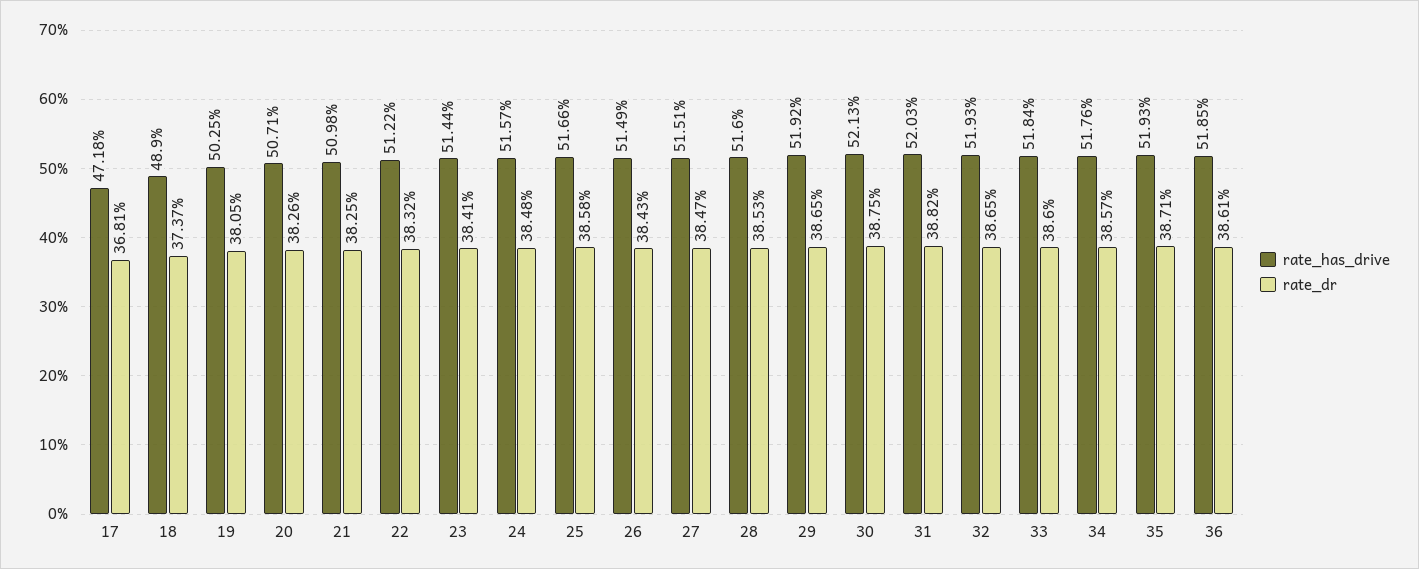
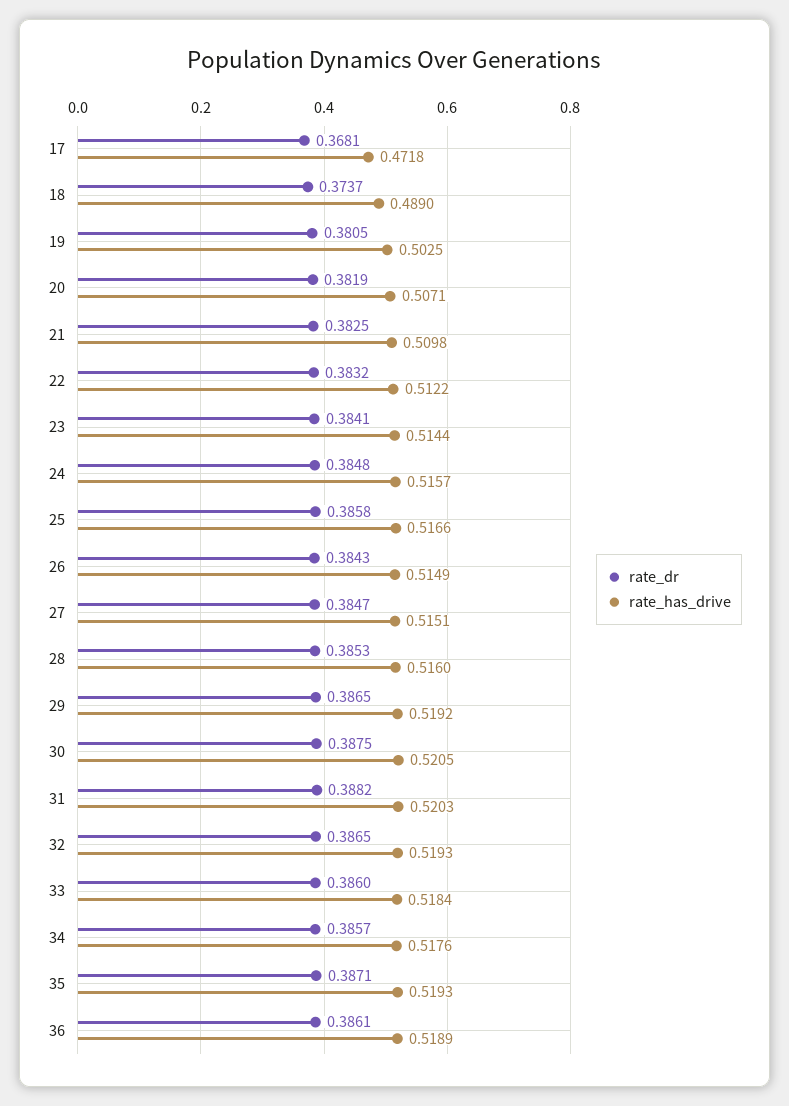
  {
    "rate_has_drive": {
      "17": 0.4718,
      "18": 0.489,
      "19": 0.5025,
      "20": 0.5071,
      "21": 0.5098,
      "22": 0.5122,
      "23": 0.5144,
      "24": 0.5157,
      "25": 0.5166,
      "26": 0.5149,
      "27": 0.5151,
      "28": 0.516,
      "29": 0.5192,
-     "30": 0.5213,
+     "30": 0.5205,
      "31": 0.5203,
      "32": 0.5193,
      "33": 0.5184,
      "34": 0.5176,
      "35": 0.5193,
-     "36": 0.5185
+     "36": 0.5189
    },
    "rate_dr": {
      "17": 0.3681,
      "18": 0.3737,
      "19": 0.3805,
-     "20": 0.3826,
+     "20": 0.3819,
      "21": 0.3825,
      "22": 0.3832,
      "23": 0.3841,
      "24": 0.3848,
      "25": 0.3858,
      "26": 0.3843,
      "27": 0.3847,
      "28": 0.3853,
      "29": 0.3865,
      "30": 0.3875,
      "31": 0.3882,
      "32": 0.3865,
      "33": 0.386,
      "34": 0.3857,
      "35": 0.3871,
      "36": 0.3861
    }
  }

